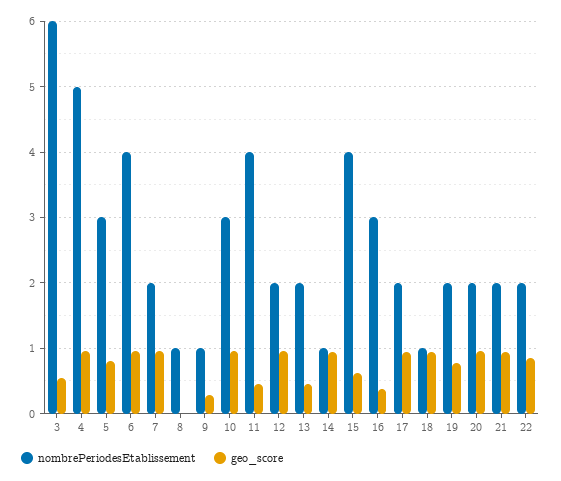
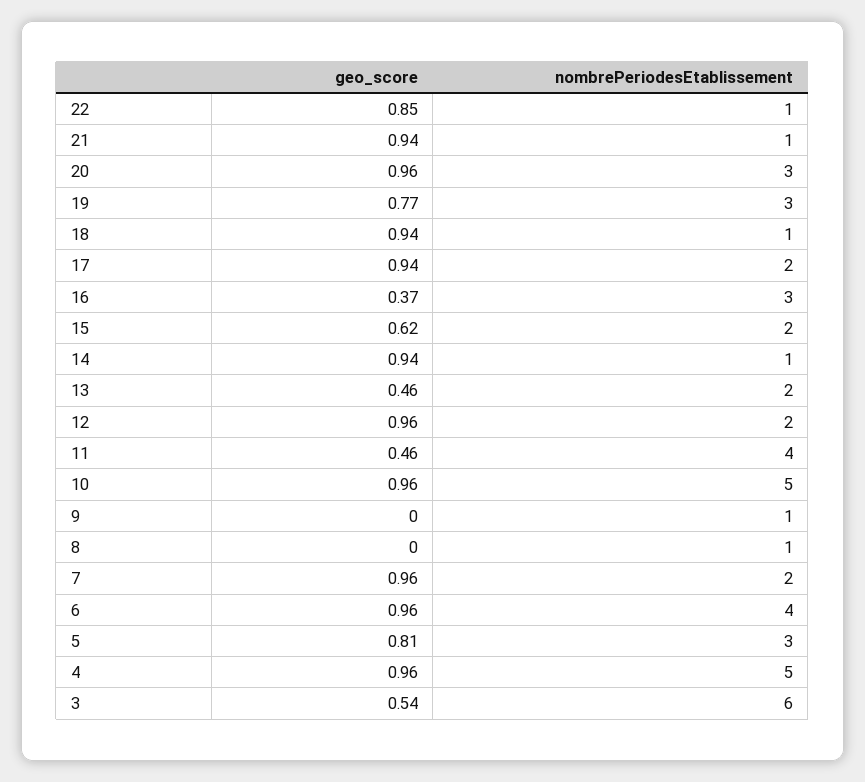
  {
    "nombrePeriodesEtablissement": {
      "3": 6,
      "4": 5,
      "5": 3,
      "6": 4,
      "7": 2,
      "8": 1,
      "9": 1,
-     "10": 3,
+     "10": 5,
      "11": 4,
      "12": 2,
      "13": 2,
      "14": 1,
-     "15": 4,
+     "15": 2,
      "16": 3,
      "17": 2,
      "18": 1,
-     "19": 2,
+     "19": 3,
-     "20": 2,
+     "20": 3,
-     "21": 2,
+     "21": 1,
-     "22": 2
+     "22": 1
    },
    "geo_score": {
      "3": 0.54,
      "4": 0.96,
      "5": 0.81,
      "6": 0.96,
      "7": 0.96,
      "8": 0,
-     "9": 0.3,
+     "9": 0,
      "10": 0.96,
      "11": 0.46,
      "12": 0.96,
      "13": 0.46,
      "14": 0.94,
      "15": 0.62,
      "16": 0.37,
      "17": 0.94,
      "18": 0.94,
      "19": 0.77,
      "20": 0.96,
      "21": 0.94,
      "22": 0.85
    }
  }

